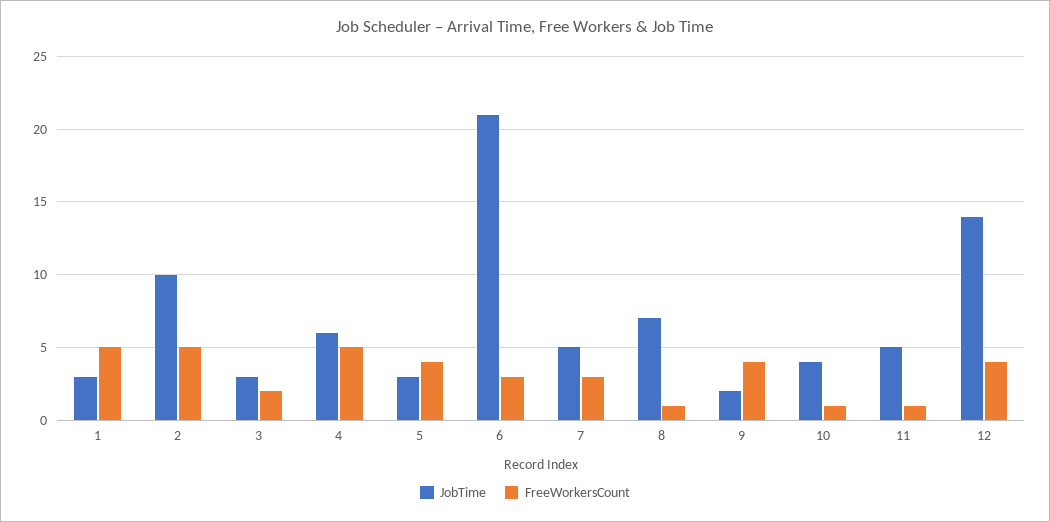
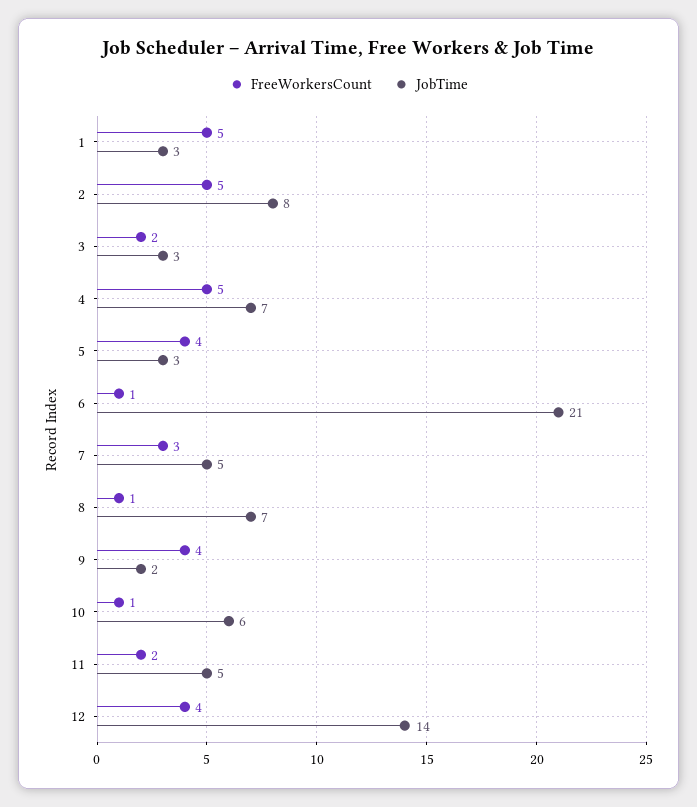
  {
    "JobTime": {
      "1": 3,
-     "2": 10,
+     "2": 8,
      "3": 3,
-     "4": 6,
+     "4": 7,
      "5": 3,
      "6": 21,
      "7": 5,
      "8": 7,
      "9": 2,
-     "10": 4,
+     "10": 6,
      "11": 5,
      "12": 14
    },
    "FreeWorkersCount": {
      "1": 5,
      "2": 5,
      "3": 2,
      "4": 5,
      "5": 4,
-     "6": 3,
+     "6": 1,
      "7": 3,
      "8": 1,
      "9": 4,
      "10": 1,
-     "11": 1,
+     "11": 2,
      "12": 4
    }
  }

